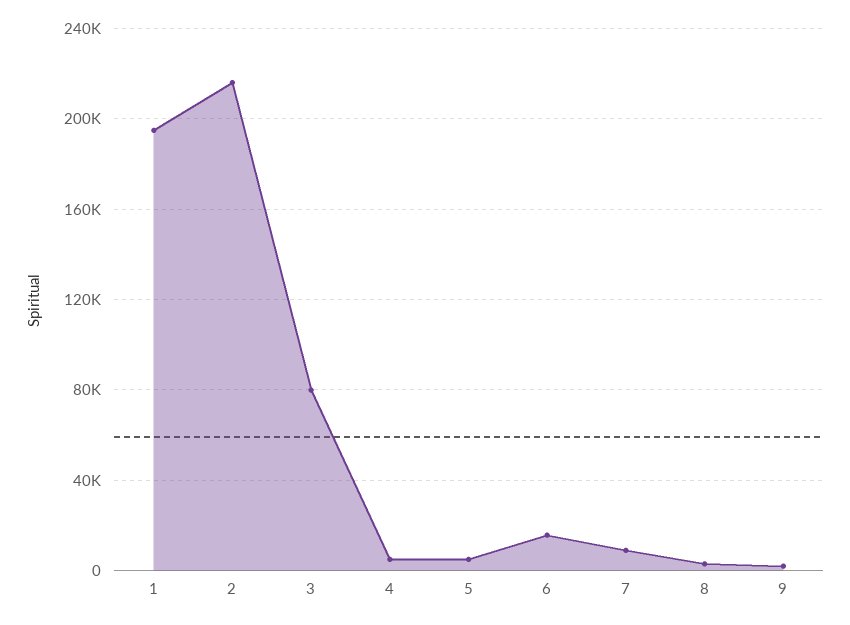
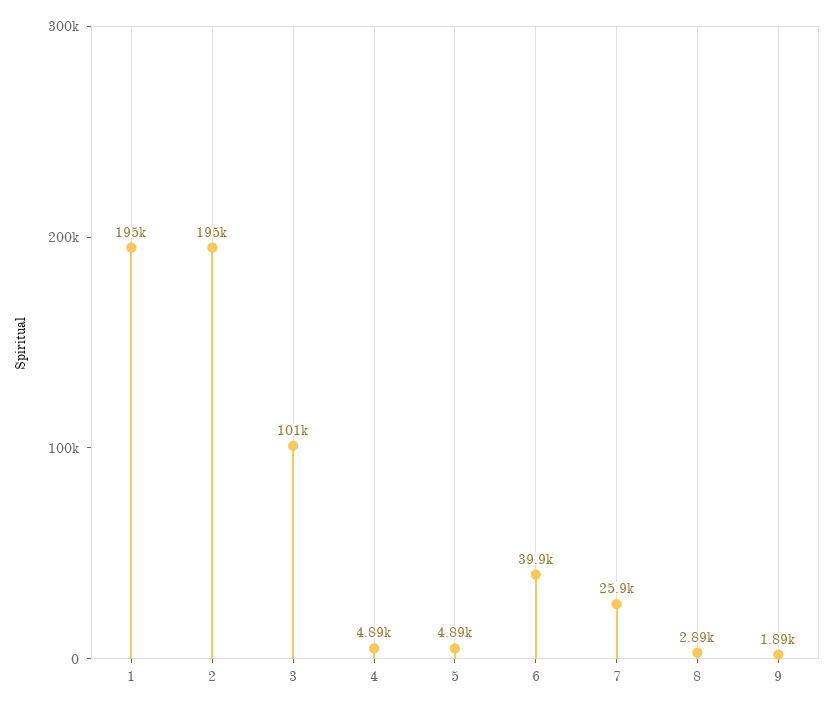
  {
    "1": 195000,
-   "2": 215000,
+   "2": 195000,
-   "3": 80000,
+   "3": 101000,
    "4": 4890,
    "5": 4890,
-   "6": 15000,
+   "6": 39900,
-   "7": 10000,
+   "7": 25900,
    "8": 2890,
    "9": 1890
  }

